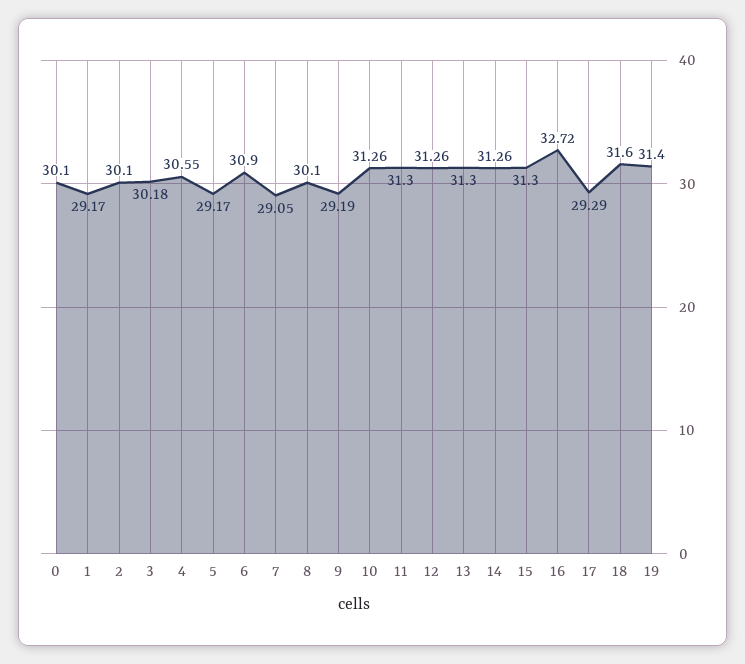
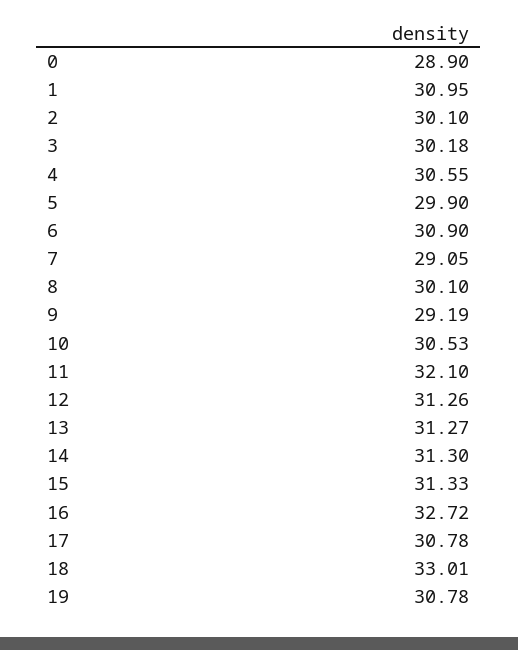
  {
-   "0": 30.1,
+   "0": 28.9,
-   "1": 29.17,
+   "1": 30.95,
    "2": 30.1,
    "3": 30.18,
    "4": 30.55,
-   "5": 29.17,
+   "5": 29.9,
    "6": 30.9,
    "7": 29.05,
    "8": 30.1,
    "9": 29.19,
-   "10": 31.26,
+   "10": 30.53,
-   "11": 31.3,
+   "11": 32.1,
    "12": 31.26,
-   "13": 31.3,
+   "13": 31.27,
-   "14": 31.26,
+   "14": 31.3,
-   "15": 31.3,
+   "15": 31.33,
    "16": 32.72,
-   "17": 29.29,
+   "17": 30.78,
-   "18": 31.6,
+   "18": 33.01,
-   "19": 31.4
+   "19": 30.78
  }

